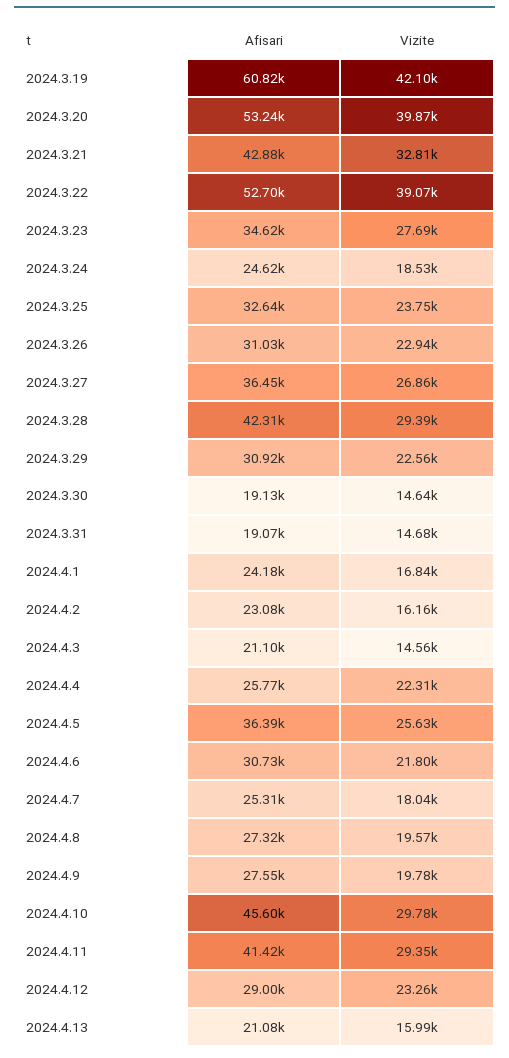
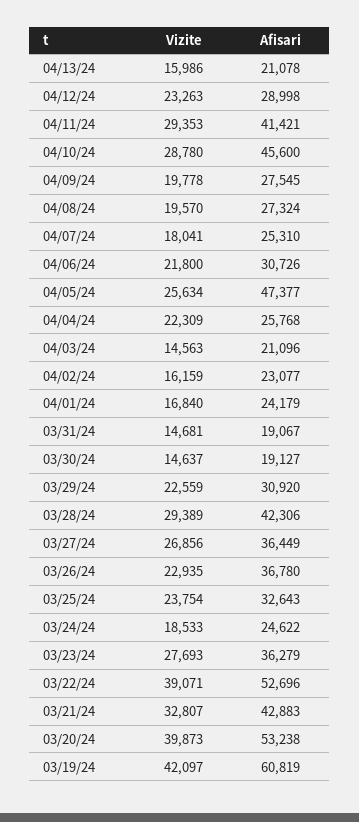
  {
    "Afisari": {
      "2024.3.19": 60819,
      "2024.3.20": 53238,
      "2024.3.21": 42883,
      "2024.3.22": 52696,
-     "2024.3.23": 34620,
+     "2024.3.23": 36279,
      "2024.3.24": 24622,
      "2024.3.25": 32643,
-     "2024.3.26": 31030,
+     "2024.3.26": 36780,
      "2024.3.27": 36449,
      "2024.3.28": 42306,
      "2024.3.29": 30920,
      "2024.3.30": 19127,
      "2024.3.31": 19067,
      "2024.4.1": 24179,
      "2024.4.2": 23077,
      "2024.4.3": 21096,
      "2024.4.4": 25768,
-     "2024.4.5": 36390,
+     "2024.4.5": 47377,
      "2024.4.6": 30726,
      "2024.4.7": 25310,
      "2024.4.8": 27324,
      "2024.4.9": 27545,
      "2024.4.10": 45600,
      "2024.4.11": 41421,
      "2024.4.12": 28998,
      "2024.4.13": 21078
    },
    "Vizite": {
      "2024.3.19": 42097,
      "2024.3.20": 39873,
      "2024.3.21": 32807,
      "2024.3.22": 39071,
      "2024.3.23": 27693,
      "2024.3.24": 18533,
      "2024.3.25": 23754,
      "2024.3.26": 22935,
      "2024.3.27": 26856,
      "2024.3.28": 29389,
      "2024.3.29": 22559,
      "2024.3.30": 14637,
      "2024.3.31": 14681,
      "2024.4.1": 16840,
      "2024.4.2": 16159,
      "2024.4.3": 14563,
      "2024.4.4": 22309,
      "2024.4.5": 25634,
      "2024.4.6": 21800,
      "2024.4.7": 18041,
      "2024.4.8": 19570,
      "2024.4.9": 19778,
-     "2024.4.10": 29780,
+     "2024.4.10": 28780,
      "2024.4.11": 29353,
      "2024.4.12": 23263,
      "2024.4.13": 15986
    }
  }

